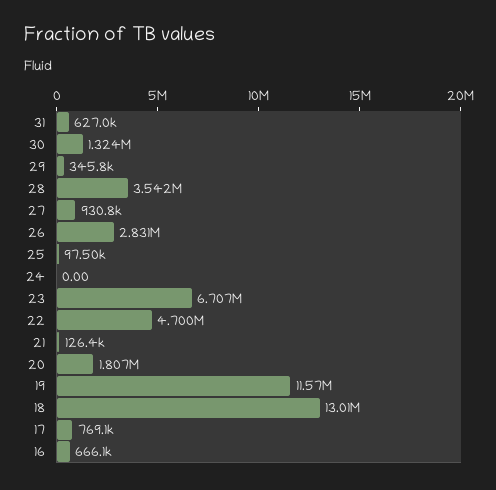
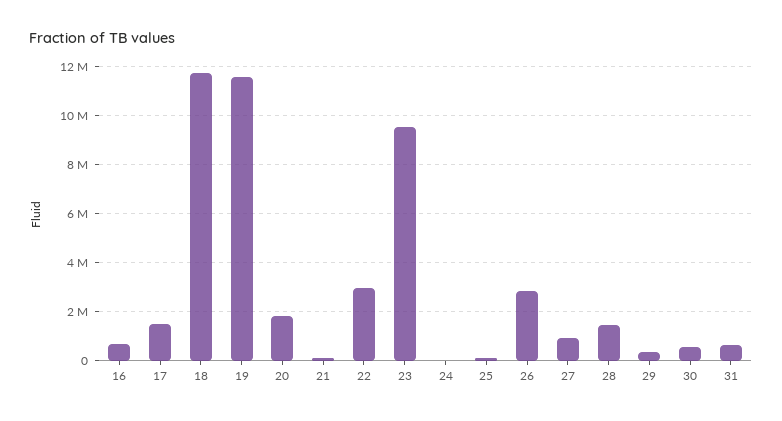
  {
    "31": 627000,
-   "30": 1324000,
+   "30": 500000,
    "29": 345800,
-   "28": 3542000,
+   "28": 1500000,
    "27": 930800,
    "26": 2831000,
    "25": 97500,
    "24": 0,
-   "23": 6707000,
+   "23": 9500000,
-   "22": 4700000,
+   "22": 3000000,
    "21": 126400,
    "20": 1807000,
    "19": 11570000,
-   "18": 13010000,
+   "18": 11750000,
-   "17": 769100,
+   "17": 1500000,
    "16": 666100
  }

